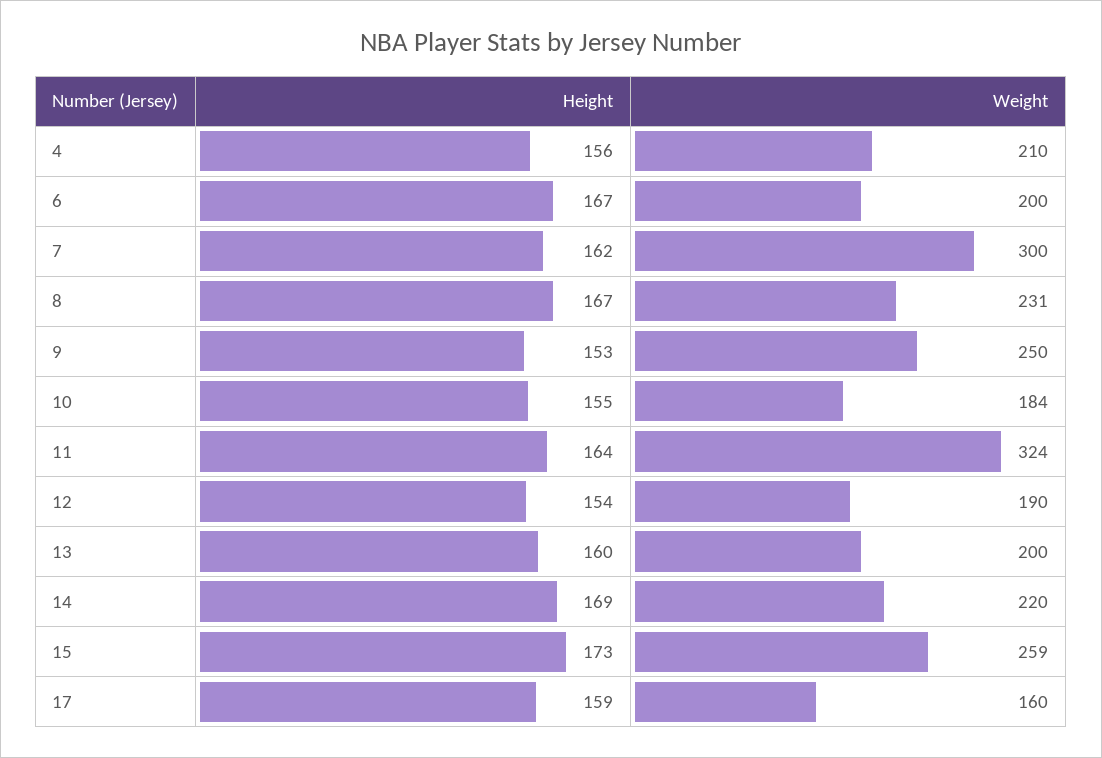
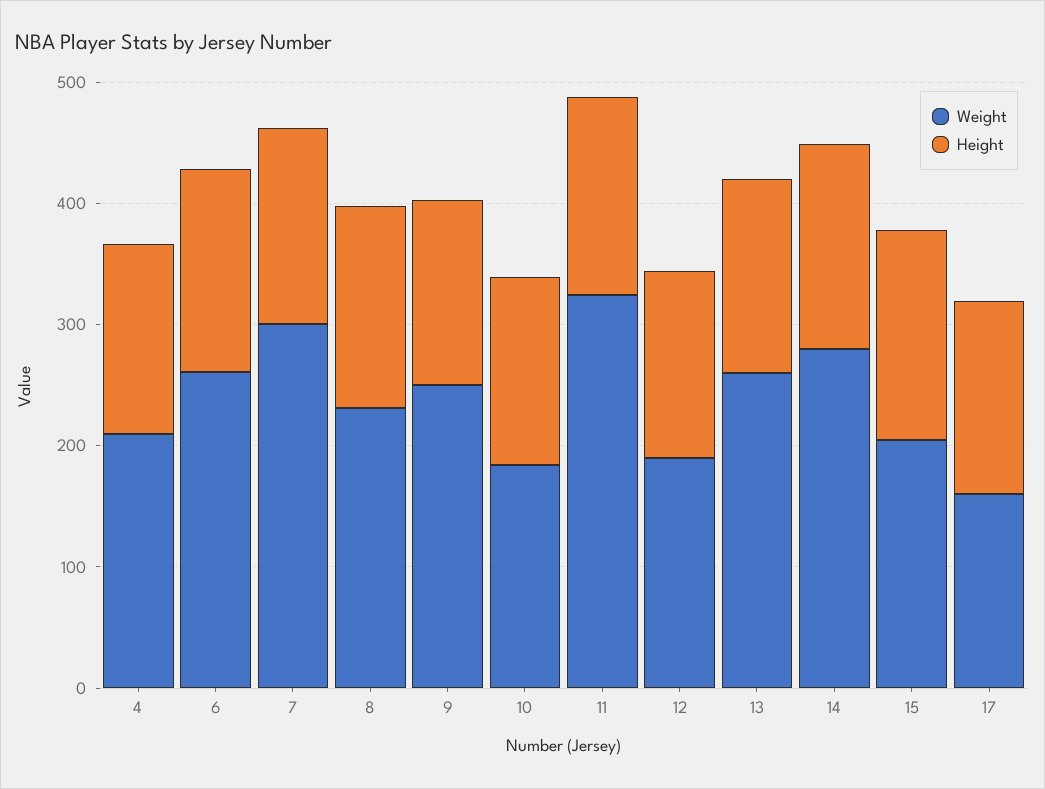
  {
    "Height": {
      "4": 156,
      "6": 167,
      "7": 162,
      "8": 167,
      "9": 153,
      "10": 155,
      "11": 164,
      "12": 154,
      "13": 160,
      "14": 169,
      "15": 173,
      "17": 159
    },
    "Weight": {
      "4": 210,
-     "6": 200,
+     "6": 260,
      "7": 300,
      "8": 231,
      "9": 250,
      "10": 184,
      "11": 324,
      "12": 190,
-     "13": 200,
+     "13": 260,
-     "14": 220,
+     "14": 280,
-     "15": 259,
+     "15": 200,
      "17": 160
    }
  }

